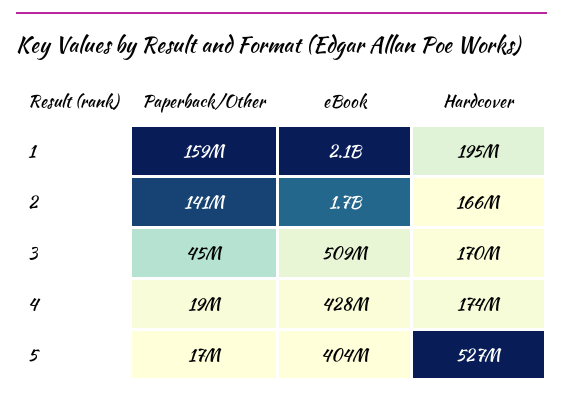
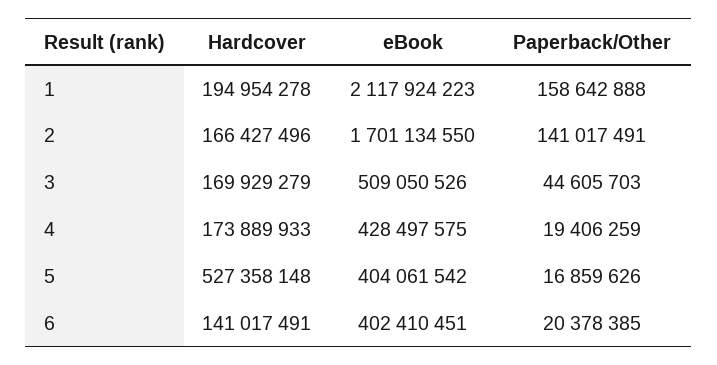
  {
    "Paperback/Other": {
      "1": 158642888,
      "2": 141017491,
      "3": 44605703,
      "4": 19406259,
-     "5": 16859626
+     "5": 16859626,
+     "6": 20378385
    },
    "eBook": {
      "1": 2117924223,
      "2": 1701134550,
      "3": 509050526,
      "4": 428497575,
-     "5": 404061542
+     "5": 404061542,
+     "6": 402410451
    },
    "Hardcover": {
      "1": 194954278,
      "2": 166427496,
      "3": 169929279,
      "4": 173889933,
-     "5": 527358148
+     "5": 527358148,
+     "6": 141017491
    }
  }

